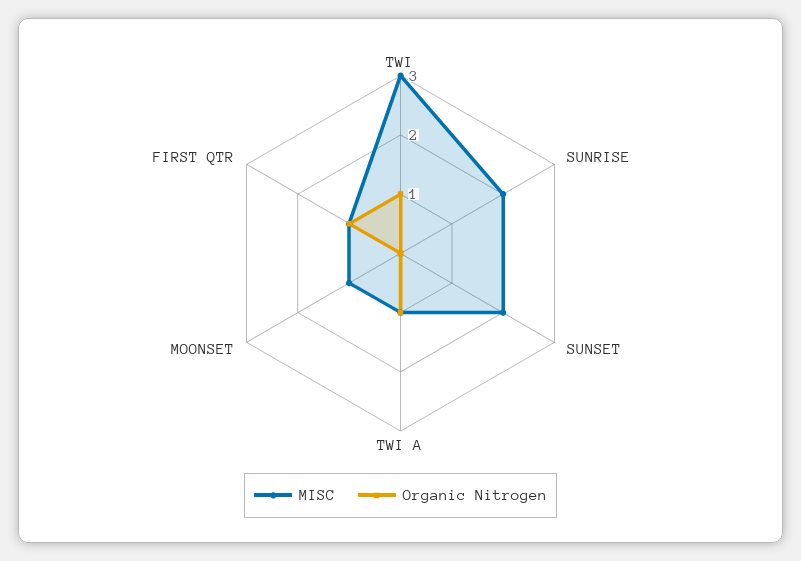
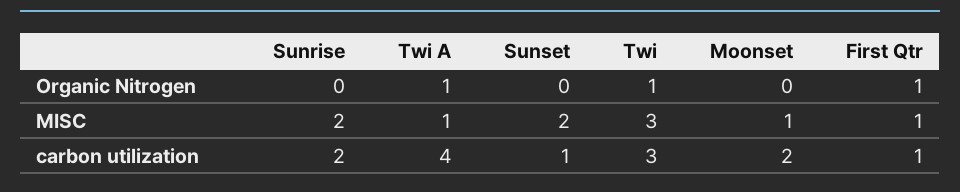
  {
    "MISC": {
      "TWI": 3,
      "SUNRISE": 2,
      "SUNSET": 2,
      "TWI A": 1,
      "MOONSET": 1,
      "FIRST QTR": 1
    },
    "Organic Nitrogen": {
      "TWI": 1,
      "SUNRISE": 0,
      "SUNSET": 0,
      "TWI A": 1,
      "MOONSET": 0,
      "FIRST QTR": 1
-   }
+   },
+   "carbon utilization": {
+     "SUNRISE": 2,
+     "TWI A": 4,
+     "SUNSET": 1,
+     "TWI": 3,
+     "MOONSET": 2,
+     "FIRST QTR": 1
+   }
  }

